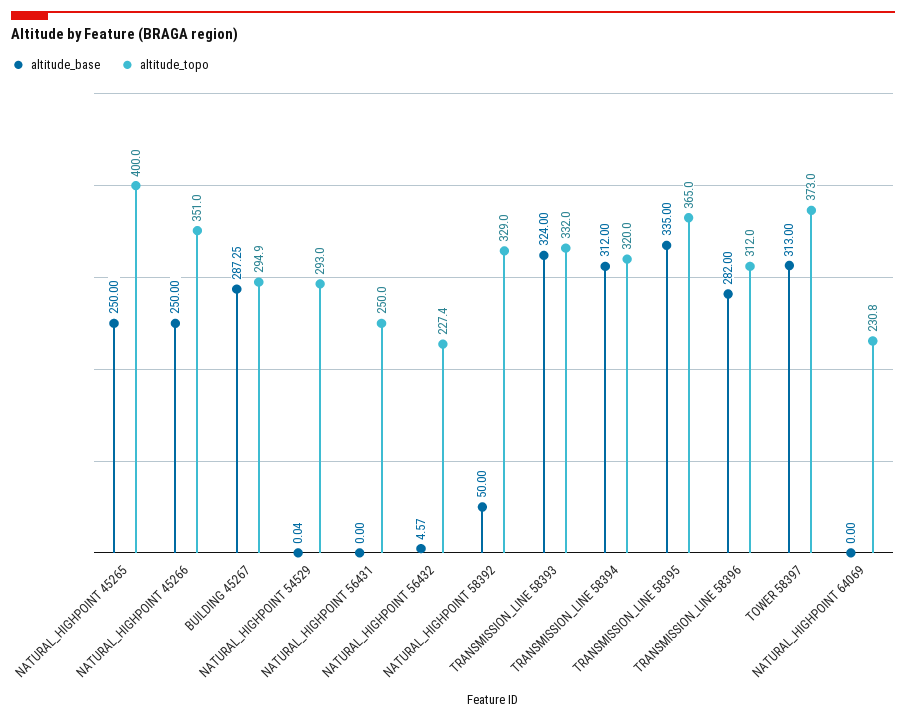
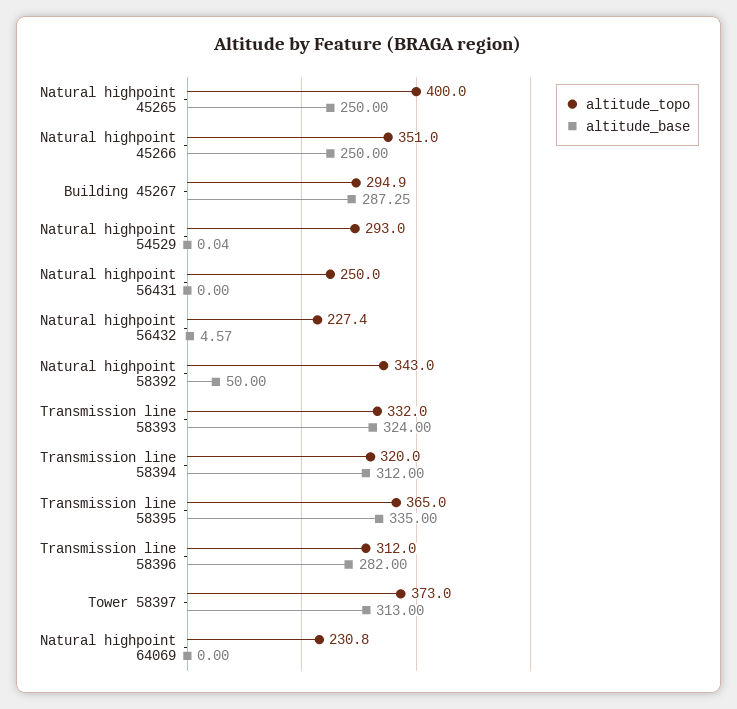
  {
    "altitude_base": {
      "NATURAL_HIGHPOINT 45265": 250,
      "NATURAL_HIGHPOINT 45266": 250,
      "BUILDING 45267": 287.25,
      "NATURAL_HIGHPOINT 54529": 0.04,
      "NATURAL_HIGHPOINT 56431": 0,
      "NATURAL_HIGHPOINT 56432": 4.57,
      "NATURAL_HIGHPOINT 58392": 50,
      "TRANSMISSION_LINE 58393": 324,
      "TRANSMISSION_LINE 58394": 312,
      "TRANSMISSION_LINE 58395": 335,
      "TRANSMISSION_LINE 58396": 282,
      "TOWER 58397": 313,
      "NATURAL_HIGHPOINT 64069": 0
    },
    "altitude_topo": {
      "NATURAL_HIGHPOINT 45265": 400,
      "NATURAL_HIGHPOINT 45266": 351,
      "BUILDING 45267": 294.9,
      "NATURAL_HIGHPOINT 54529": 293,
      "NATURAL_HIGHPOINT 56431": 250,
      "NATURAL_HIGHPOINT 56432": 227.4,
-     "NATURAL_HIGHPOINT 58392": 329,
+     "NATURAL_HIGHPOINT 58392": 343,
      "TRANSMISSION_LINE 58393": 332,
      "TRANSMISSION_LINE 58394": 320,
      "TRANSMISSION_LINE 58395": 365,
      "TRANSMISSION_LINE 58396": 312,
      "TOWER 58397": 373,
      "NATURAL_HIGHPOINT 64069": 230.8
    }
  }

